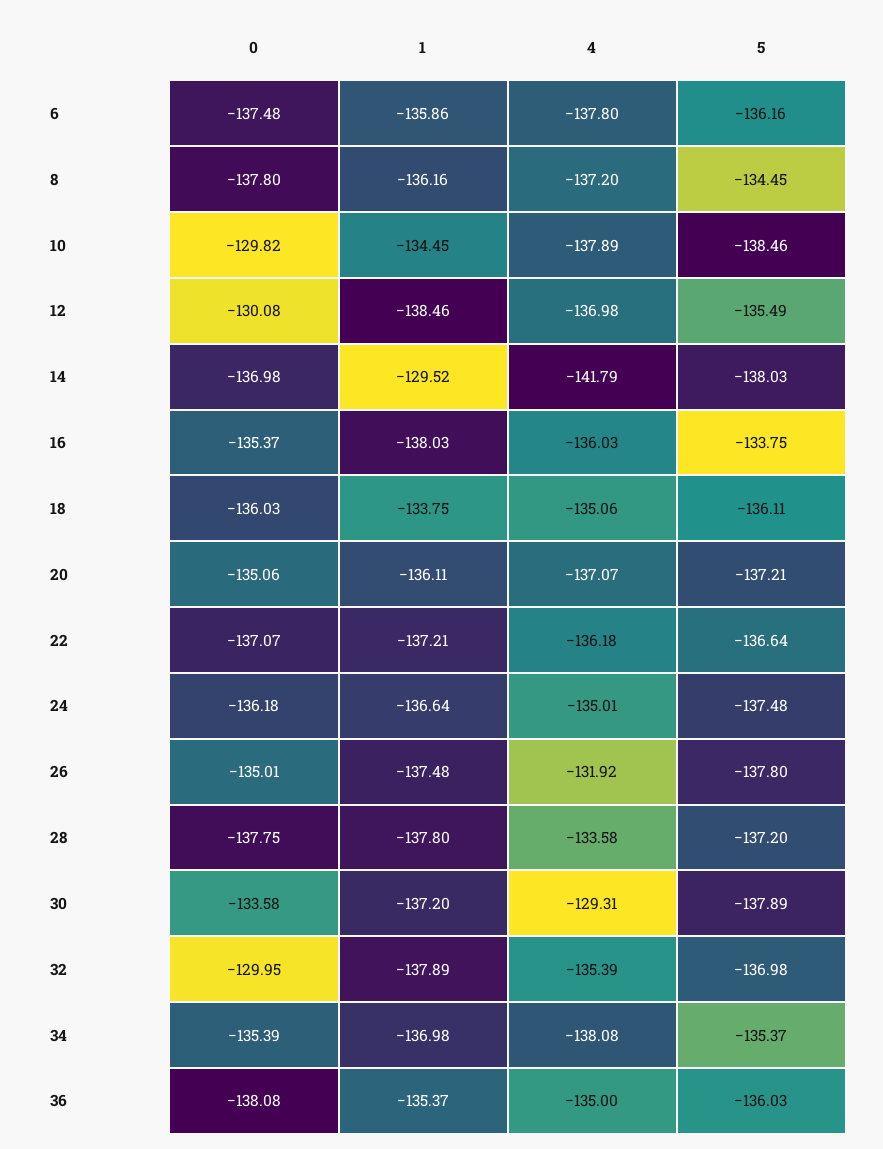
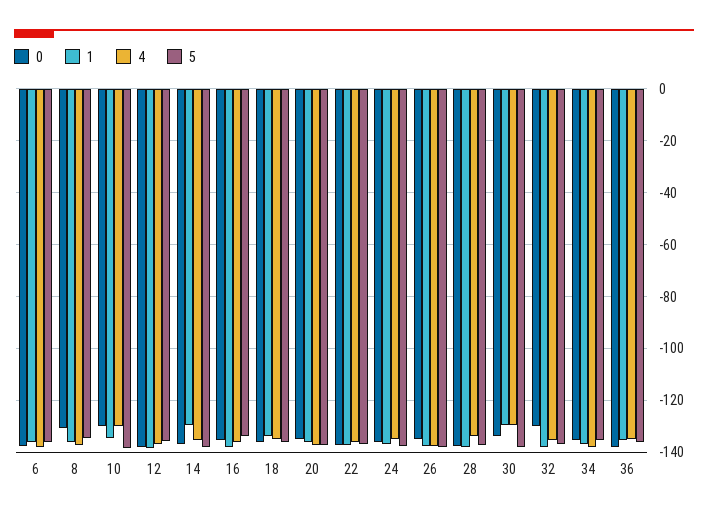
  {
    "0": {
      "6": -137.48,
-     "8": -137.8,
+     "8": -130,
      "10": -129.82,
-     "12": -130.08,
+     "12": -137.5,
      "14": -136.98,
      "16": -135.37,
      "18": -136.03,
      "20": -135.06,
      "22": -137.07,
      "24": -136.18,
      "26": -135.01,
      "28": -137.75,
      "30": -133.58,
      "32": -129.95,
      "34": -135.39,
      "36": -138.08
    },
    "1": {
      "6": -135.86,
      "8": -136.16,
      "10": -134.45,
      "12": -138.46,
      "14": -129.52,
      "16": -138.03,
      "18": -133.75,
      "20": -136.11,
      "22": -137.21,
      "24": -136.64,
      "26": -137.48,
      "28": -137.8,
-     "30": -137.2,
+     "30": -130,
      "32": -137.89,
      "34": -136.98,
      "36": -135.37
    },
    "4": {
      "6": -137.8,
      "8": -137.2,
-     "10": -137.89,
+     "10": -130,
      "12": -136.98,
-     "14": -141.79,
+     "14": -135,
      "16": -136.03,
      "18": -135.06,
      "20": -137.07,
      "22": -136.18,
      "24": -135.01,
-     "26": -131.92,
+     "26": -137.5,
      "28": -133.58,
      "30": -129.31,
      "32": -135.39,
      "34": -138.08,
      "36": -135
    },
    "5": {
      "6": -136.16,
      "8": -134.45,
      "10": -138.46,
      "12": -135.49,
      "14": -138.03,
      "16": -133.75,
      "18": -136.11,
      "20": -137.21,
      "22": -136.64,
      "24": -137.48,
      "26": -137.8,
      "28": -137.2,
      "30": -137.89,
      "32": -136.98,
      "34": -135.37,
      "36": -136.03
    }
  }

